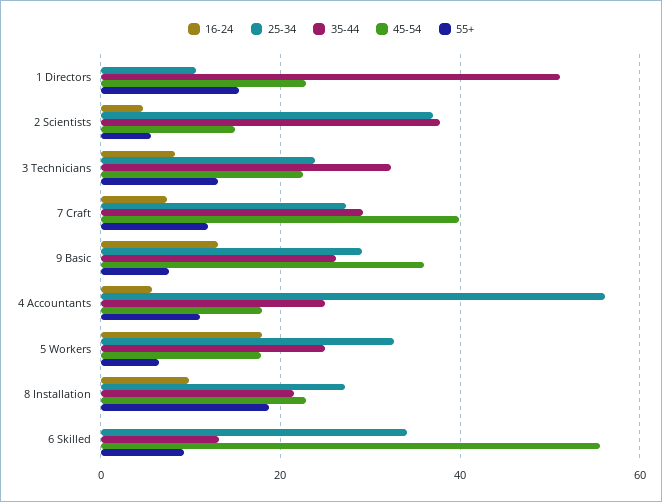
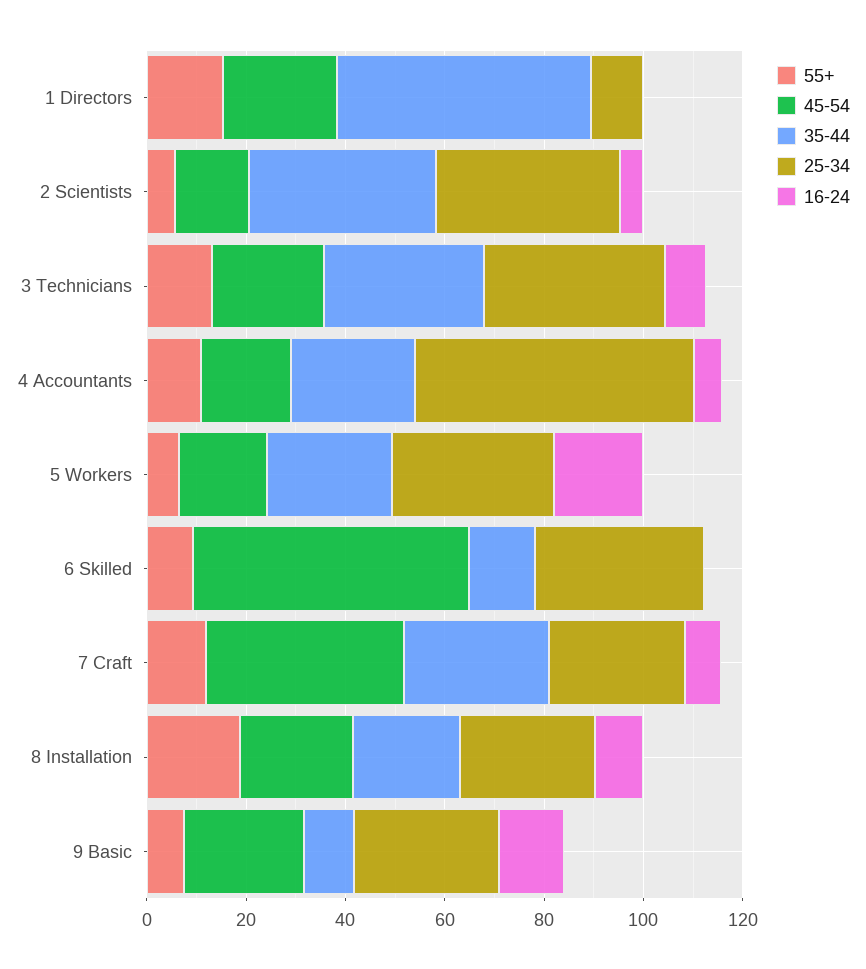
  {
    "16-24": {
      "1 Directors": 0,
      "2 Scientists": 4,
      "3 Technicians": 8,
      "7 Craft": 8,
      "9 Basic": 14,
      "4 Accountants": 6,
      "5 Workers": 18,
      "8 Installation": 10,
      "6 Skilled": 0
    },
    "25-34": {
      "1 Directors": 10,
      "2 Scientists": 38,
-     "3 Technicians": 24,
+     "3 Technicians": 35,
      "7 Craft": 28,
      "9 Basic": 30,
      "4 Accountants": 56,
      "5 Workers": 32,
      "8 Installation": 28,
      "6 Skilled": 34
    },
    "35-44": {
      "1 Directors": 52,
      "2 Scientists": 38,
      "3 Technicians": 32,
      "7 Craft": 30,
-     "9 Basic": 26,
+     "9 Basic": 10,
      "4 Accountants": 26,
      "5 Workers": 26,
      "8 Installation": 22,
      "6 Skilled": 14
    },
    "45-54": {
      "1 Directors": 22,
      "2 Scientists": 14,
      "3 Technicians": 22,
      "7 Craft": 40,
-     "9 Basic": 36,
+     "9 Basic": 25,
      "4 Accountants": 18,
      "5 Workers": 18,
      "8 Installation": 22,
      "6 Skilled": 56
    },
    "55+": {
      "1 Directors": 16,
      "2 Scientists": 6,
      "3 Technicians": 14,
      "7 Craft": 12,
      "9 Basic": 8,
      "4 Accountants": 12,
      "5 Workers": 6,
      "8 Installation": 18,
      "6 Skilled": 10
    }
  }

